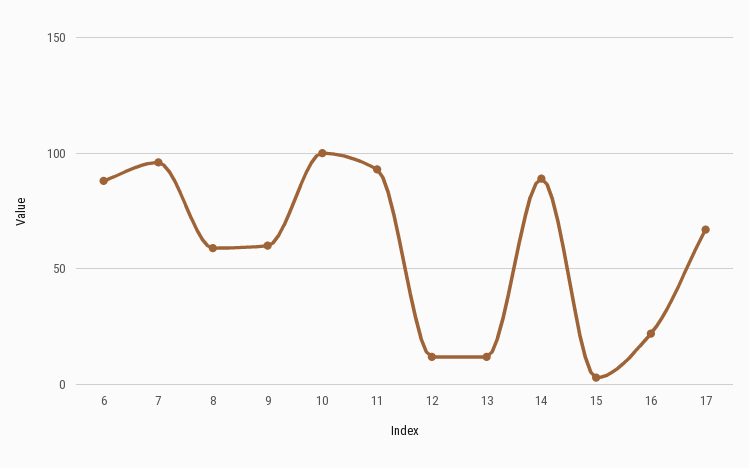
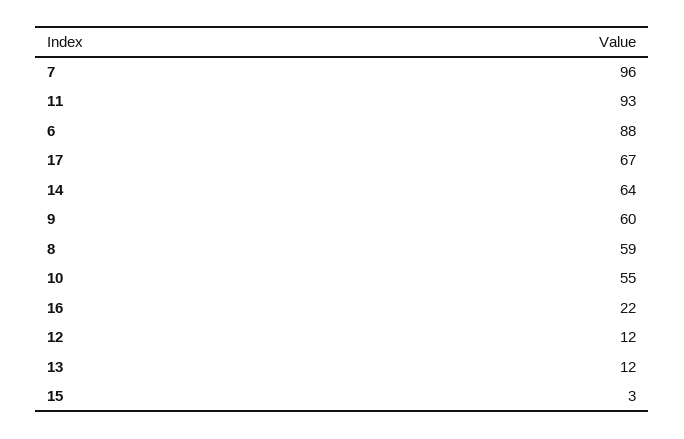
  {
    "6": 88,
    "7": 96,
    "8": 59,
    "9": 60,
-   "10": 100,
+   "10": 55,
    "11": 93,
    "12": 12,
    "13": 12,
-   "14": 90,
+   "14": 64,
    "15": 3,
    "16": 22,
    "17": 67
  }

